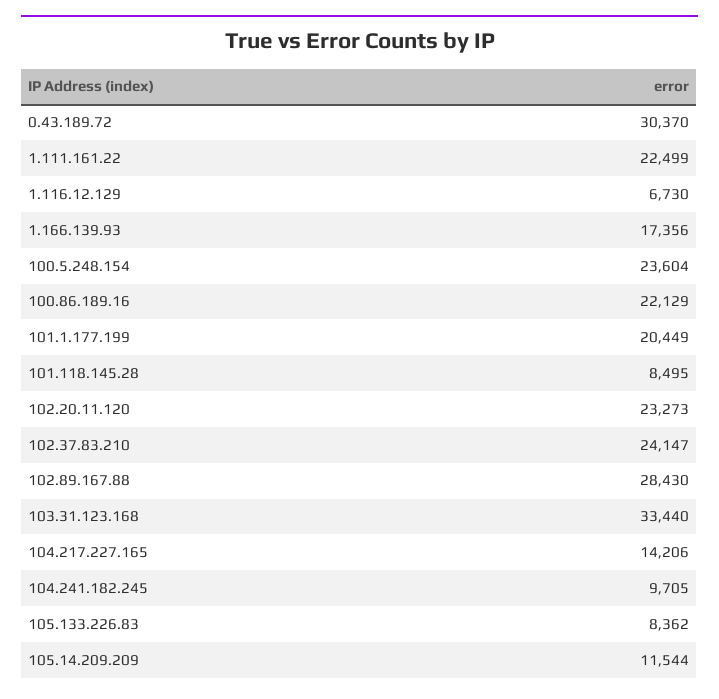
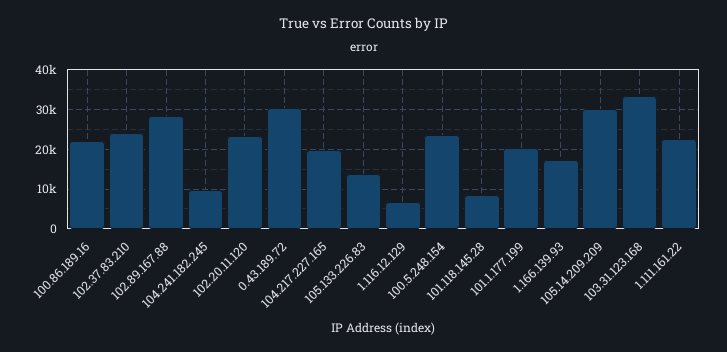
  {
    "0.43.189.72": 30370,
    "1.111.161.22": 22499,
    "1.116.12.129": 6730,
    "1.166.139.93": 17356,
    "100.5.248.154": 23604,
    "100.86.189.16": 22129,
    "101.1.177.199": 20449,
    "101.118.145.28": 8495,
    "102.20.11.120": 23273,
    "102.37.83.210": 24147,
    "102.89.167.88": 28430,
    "103.31.123.168": 33440,
-   "104.217.227.165": 14206,
+   "104.217.227.165": 20000,
    "104.241.182.245": 9705,
-   "105.133.226.83": 8362,
+   "105.133.226.83": 14000,
-   "105.14.209.209": 11544
+   "105.14.209.209": 30000
  }

